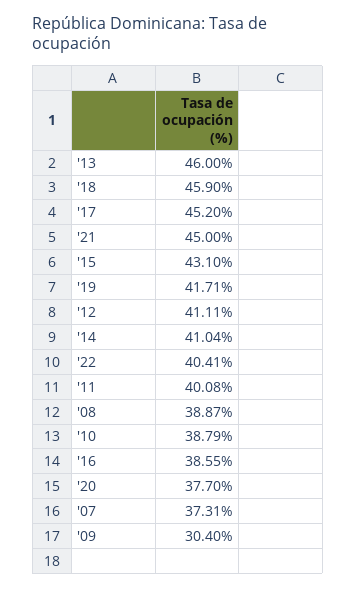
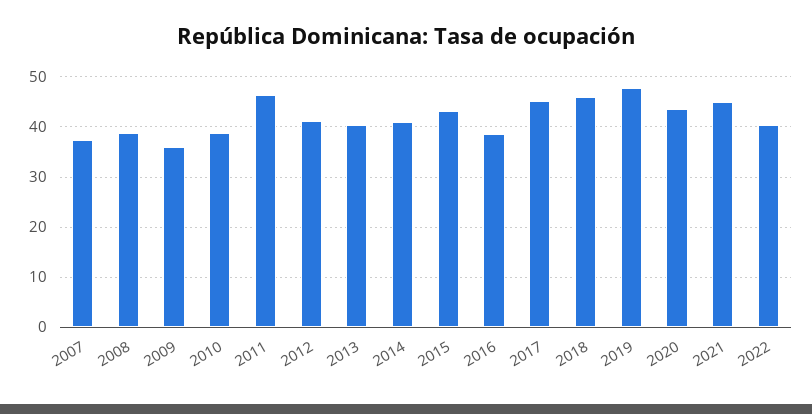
  {
-   "'13": 46,
+   "'13": 40,
    "'18": 45.9,
    "'17": 45.2,
    "'21": 45,
    "'15": 43.1,
-   "'19": 41.71,
+   "'19": 48,
    "'12": 41.11,
    "'14": 41.04,
    "'22": 40.41,
-   "'11": 40.08,
+   "'11": 46,
    "'08": 38.87,
    "'10": 38.79,
    "'16": 38.55,
-   "'20": 37.7,
+   "'20": 44,
    "'07": 37.31,
-   "'09": 30.4
+   "'09": 36
  }

